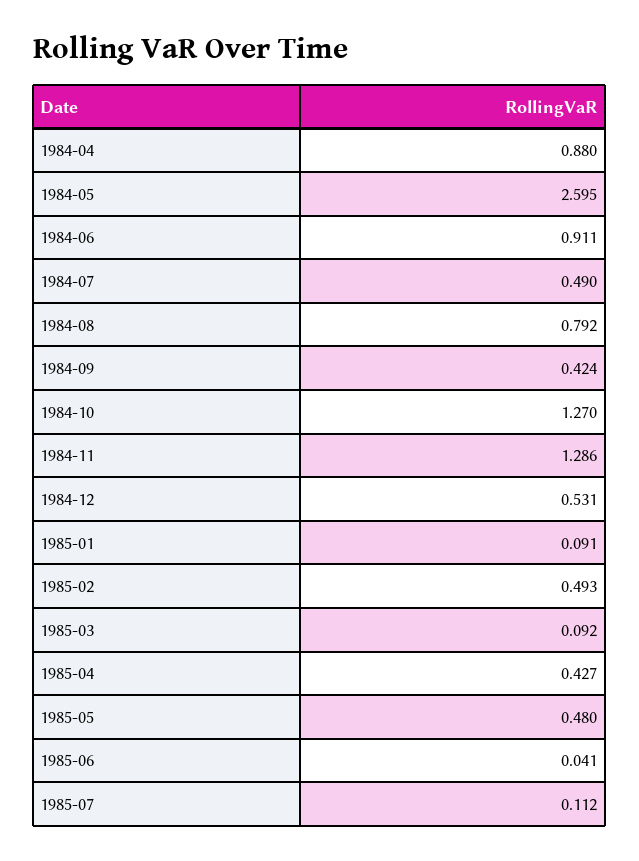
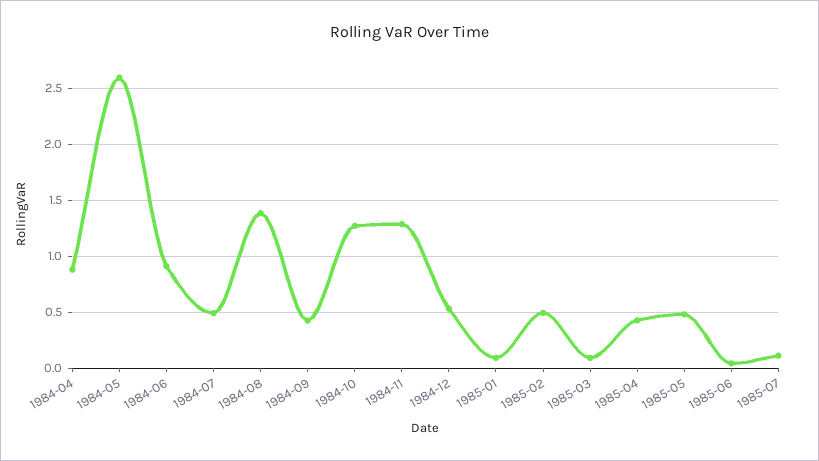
  {
    "1984-04": 0.88,
    "1984-05": 2.595,
    "1984-06": 0.911,
    "1984-07": 0.49,
-   "1984-08": 0.792,
+   "1984-08": 1.4,
    "1984-09": 0.424,
    "1984-10": 1.27,
    "1984-11": 1.286,
    "1984-12": 0.531,
    "1985-01": 0.091,
    "1985-02": 0.493,
    "1985-03": 0.092,
    "1985-04": 0.427,
    "1985-05": 0.48,
    "1985-06": 0.041,
    "1985-07": 0.112
  }

